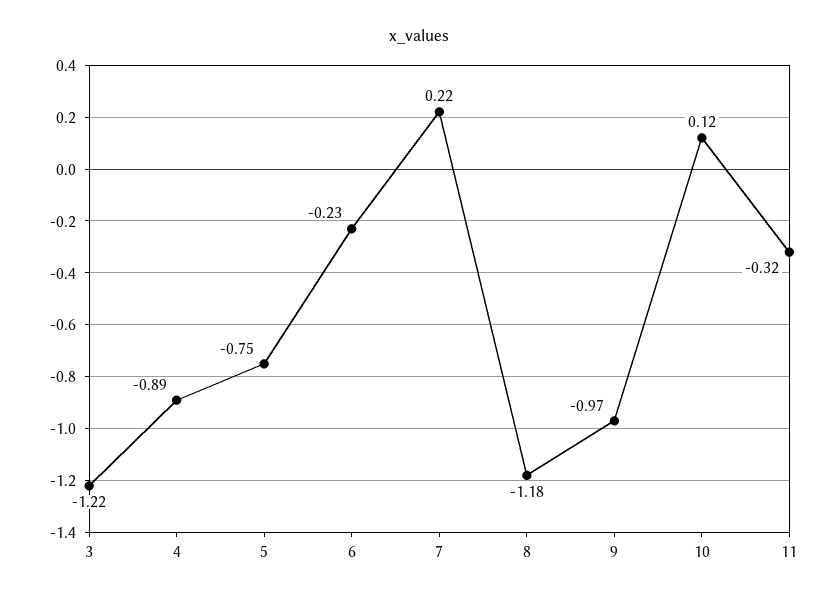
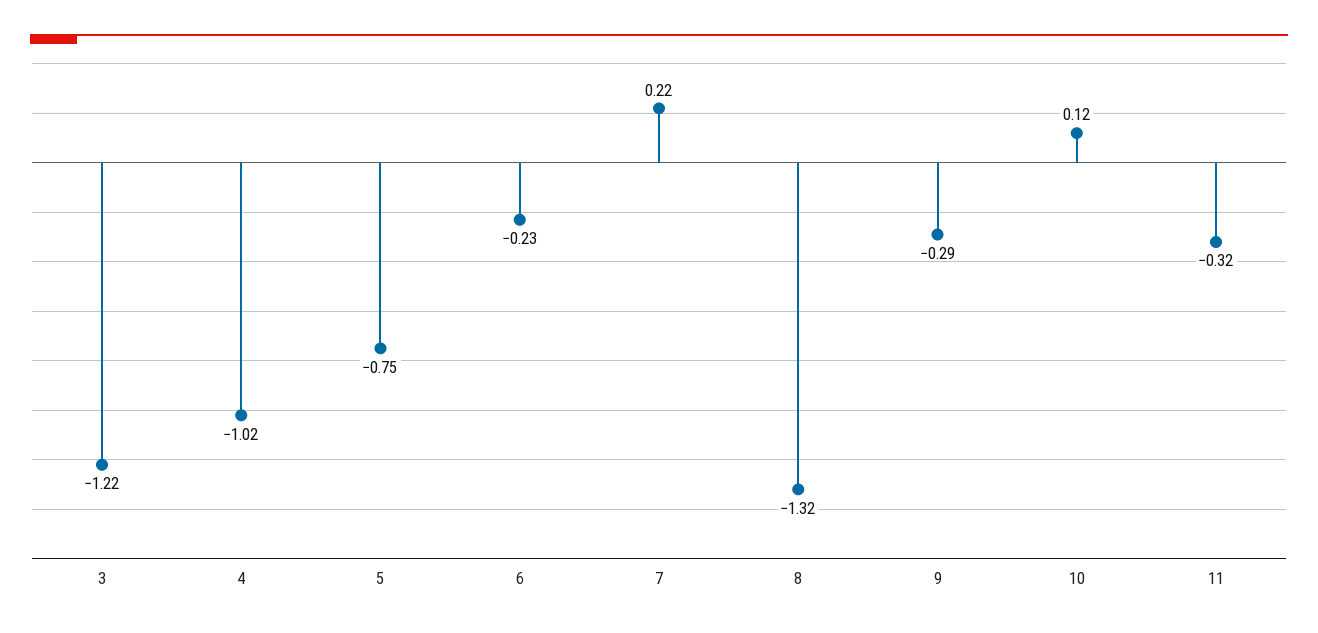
  {
    "3": -1.22,
-   "4": -0.89,
+   "4": -1.02,
    "5": -0.75,
    "6": -0.23,
    "7": 0.22,
-   "8": -1.18,
+   "8": -1.32,
-   "9": -0.97,
+   "9": -0.29,
    "10": 0.12,
    "11": -0.32
  }

